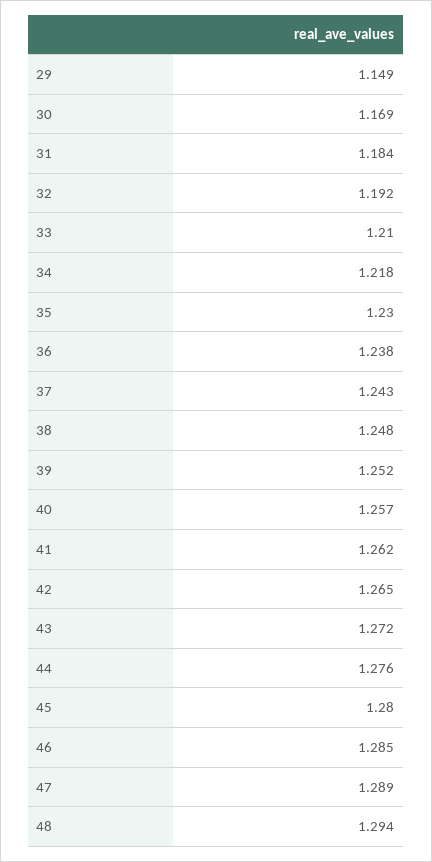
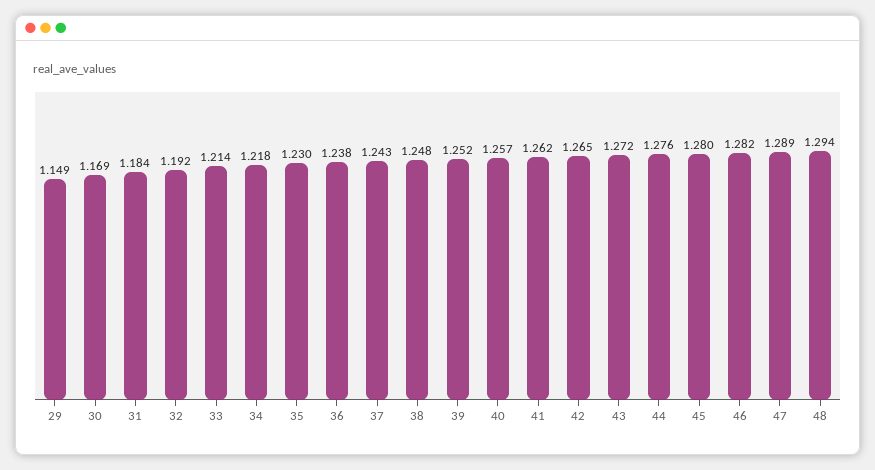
  {
    "29": 1.149,
    "30": 1.169,
    "31": 1.184,
    "32": 1.192,
-   "33": 1.21,
+   "33": 1.214,
    "34": 1.218,
    "35": 1.23,
    "36": 1.238,
    "37": 1.243,
    "38": 1.248,
    "39": 1.252,
    "40": 1.257,
    "41": 1.262,
    "42": 1.265,
    "43": 1.272,
    "44": 1.276,
    "45": 1.28,
-   "46": 1.285,
+   "46": 1.282,
    "47": 1.289,
    "48": 1.294
  }

